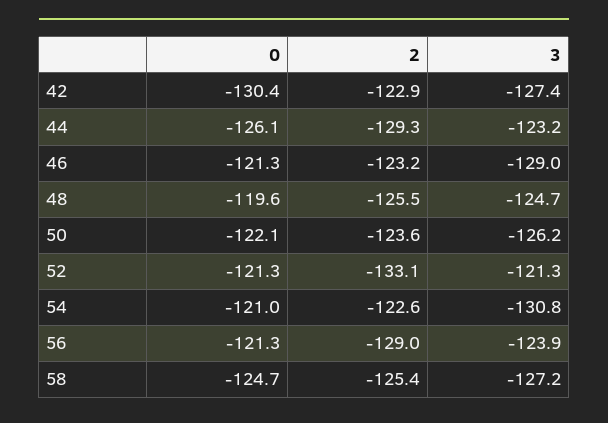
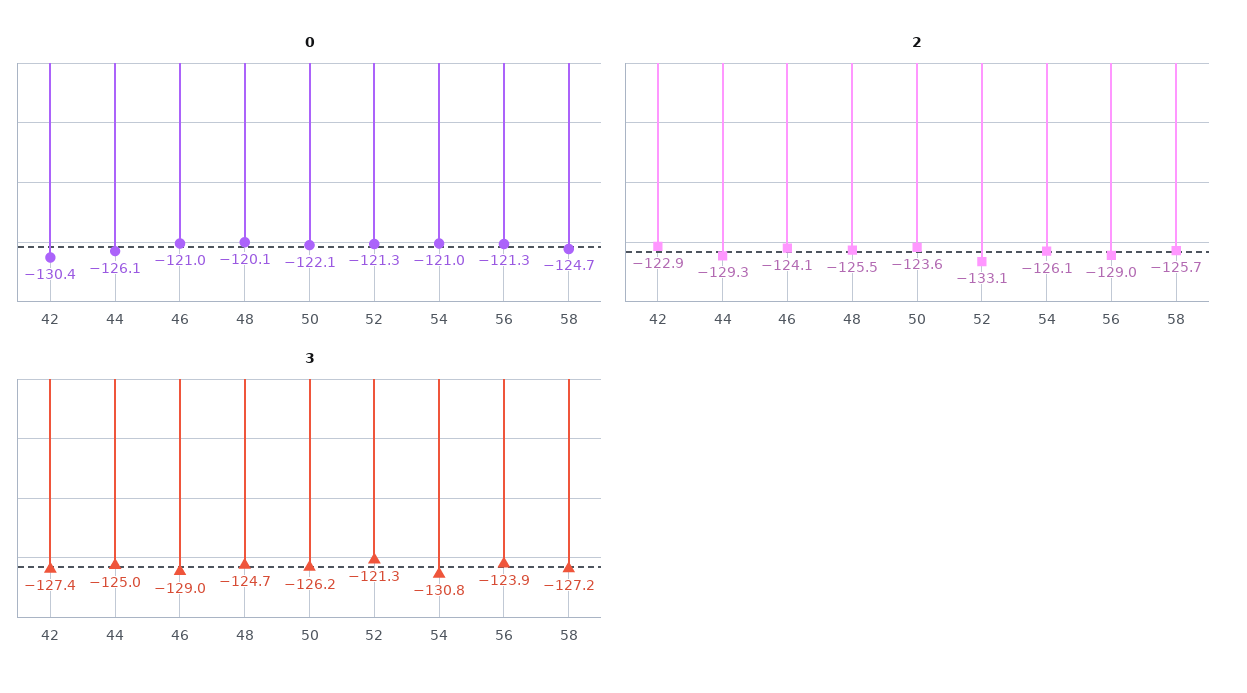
  {
    "0": {
      "42": -130.4,
      "44": -126.1,
-     "46": -121.3,
+     "46": -121,
-     "48": -119.6,
+     "48": -120.1,
      "50": -122.1,
      "52": -121.3,
      "54": -121,
      "56": -121.3,
      "58": -124.7
    },
    "2": {
      "42": -122.9,
      "44": -129.3,
-     "46": -123.2,
+     "46": -124.1,
      "48": -125.5,
      "50": -123.6,
      "52": -133.1,
-     "54": -122.6,
+     "54": -126.1,
      "56": -129,
-     "58": -125.4
+     "58": -125.7
    },
    "3": {
      "42": -127.4,
-     "44": -123.2,
+     "44": -125,
      "46": -129,
      "48": -124.7,
      "50": -126.2,
      "52": -121.3,
      "54": -130.8,
      "56": -123.9,
      "58": -127.2
    }
  }

